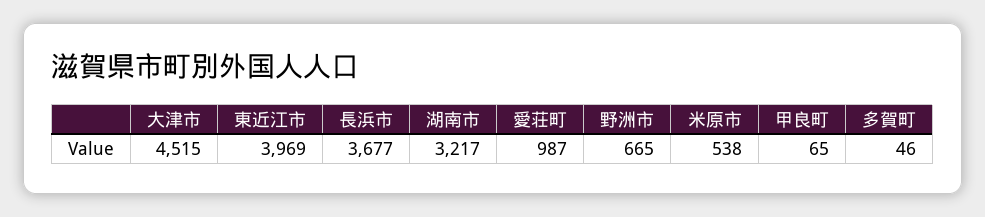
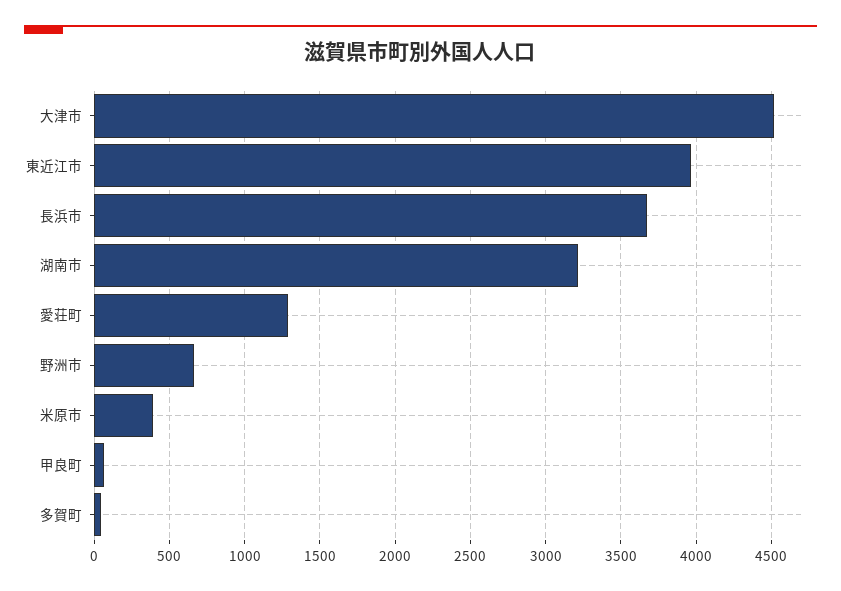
  {
    "大津市": 4515,
    "東近江市": 3969,
    "長浜市": 3677,
    "湖南市": 3217,
-   "愛荘町": 987,
+   "愛荘町": 1300,
    "野洲市": 665,
-   "米原市": 538,
+   "米原市": 400,
    "甲良町": 65,
    "多賀町": 46
  }

